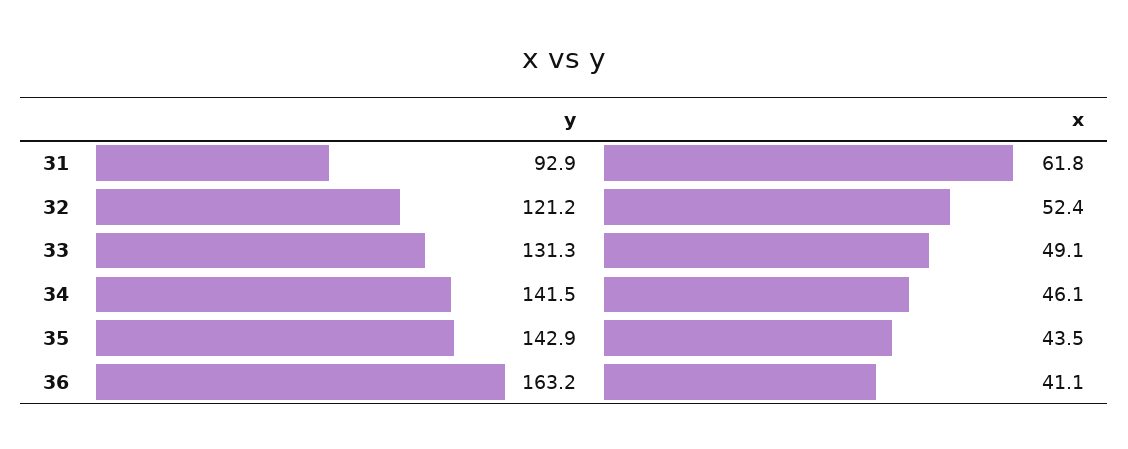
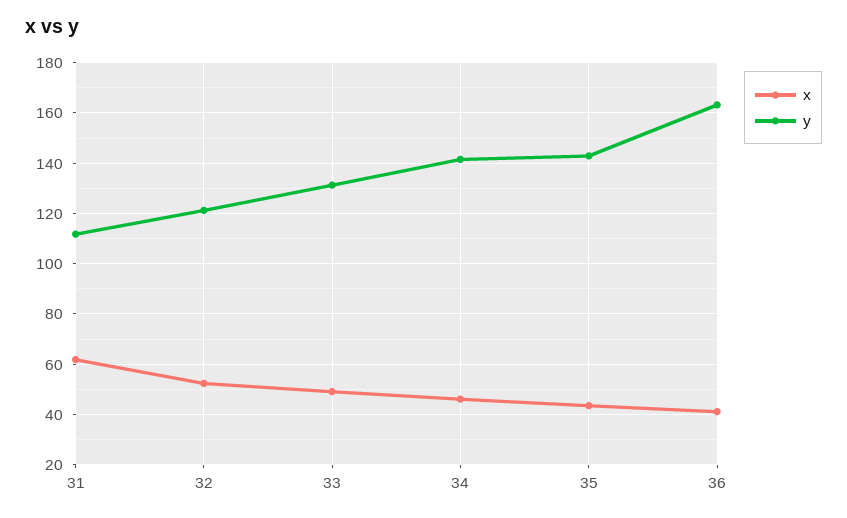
  {
    "y": {
-     "31": 92.9,
+     "31": 112.5,
      "32": 121.2,
      "33": 131.3,
      "34": 141.5,
      "35": 142.9,
      "36": 163.2
    },
    "x": {
      "31": 61.8,
      "32": 52.4,
      "33": 49.1,
      "34": 46.1,
      "35": 43.5,
      "36": 41.1
    }
  }

